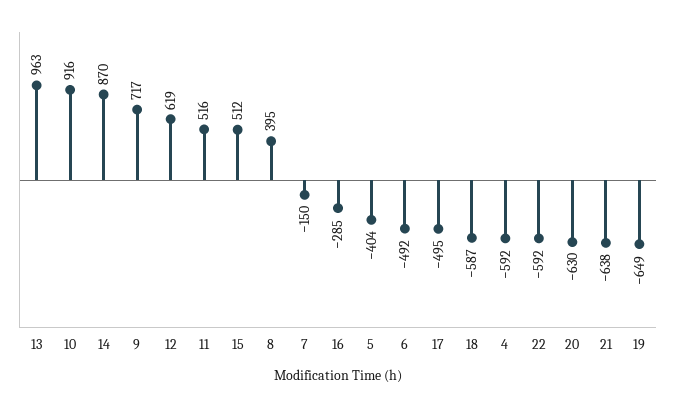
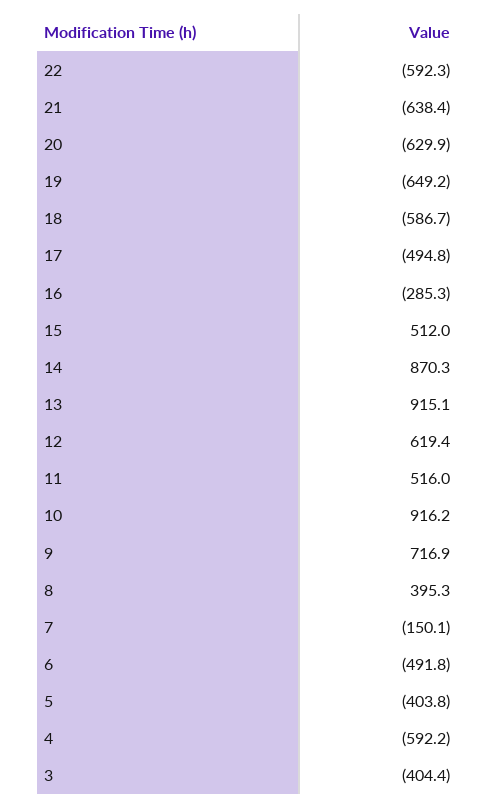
  {
-   "13": 963,
+   "13": 915.1,
    "10": 916.2,
    "14": 870.3,
    "9": 716.9,
    "12": 619.4,
    "11": 516,
    "15": 512,
    "8": 395.3,
    "7": -150.1,
    "16": -285.3,
    "5": -403.8,
    "6": -491.8,
    "17": -494.8,
    "18": -586.7,
    "4": -592.2,
    "22": -592.3,
    "20": -629.9,
    "21": -638.4,
-   "19": -649.2
+   "19": -649.2,
+   "3": -404.4
  }

